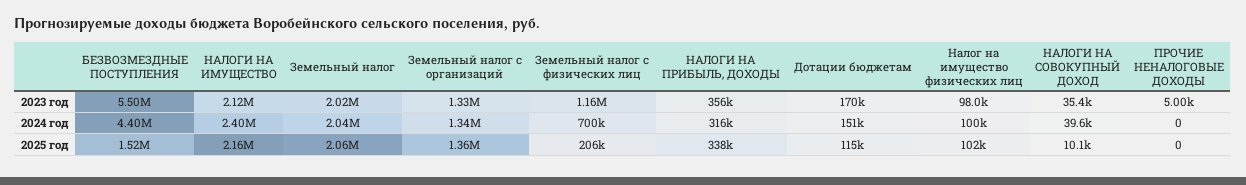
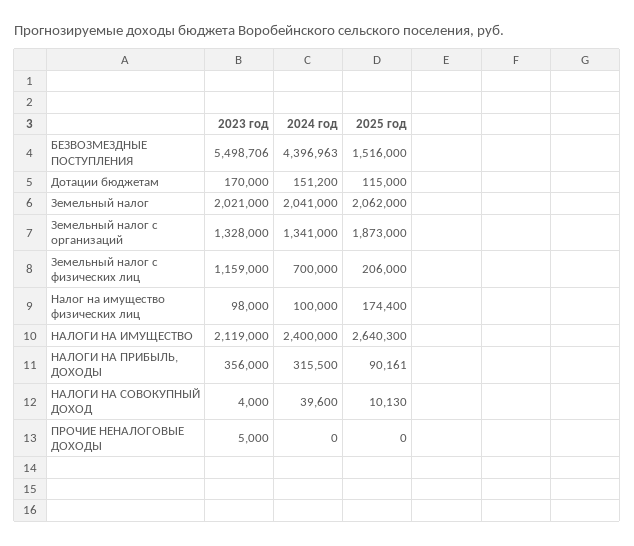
  {
    "БЕЗВОЗМЕЗДНЫЕ ПОСТУПЛЕНИЯ": {
      "2023 год": 5498706,
      "2024 год": 4396963,
      "2025 год": 1516000
    },
    "НАЛОГИ НА ИМУЩЕСТВО": {
      "2023 год": 2119000,
      "2024 год": 2400000,
-     "2025 год": 2160000
+     "2025 год": 2640300
    },
    "Земельный налог": {
      "2023 год": 2021000,
      "2024 год": 2041000,
      "2025 год": 2062000
    },
    "Земельный налог с организаций": {
      "2023 год": 1328000,
      "2024 год": 1341000,
-     "2025 год": 1360000
+     "2025 год": 1873000
    },
    "Земельный налог с физических лиц": {
      "2023 год": 1159000,
      "2024 год": 700000,
      "2025 год": 206000
    },
    "НАЛОГИ НА ПРИБЫЛЬ, ДОХОДЫ": {
      "2023 год": 356000,
      "2024 год": 315500,
-     "2025 год": 338000
+     "2025 год": 90161
    },
    "Дотации бюджетам": {
      "2023 год": 170000,
      "2024 год": 151200,
      "2025 год": 115000
    },
    "Налог на имущество физических лиц": {
      "2023 год": 98000,
      "2024 год": 100000,
-     "2025 год": 102000
+     "2025 год": 174400
    },
    "НАЛОГИ НА СОВОКУПНЫЙ ДОХОД": {
-     "2023 год": 35400,
+     "2023 год": 4000,
      "2024 год": 39600,
      "2025 год": 10130
    },
    "ПРОЧИЕ НЕНАЛОГОВЫЕ ДОХОДЫ": {
      "2023 год": 5000,
      "2024 год": 0,
      "2025 год": 0
    }
  }

